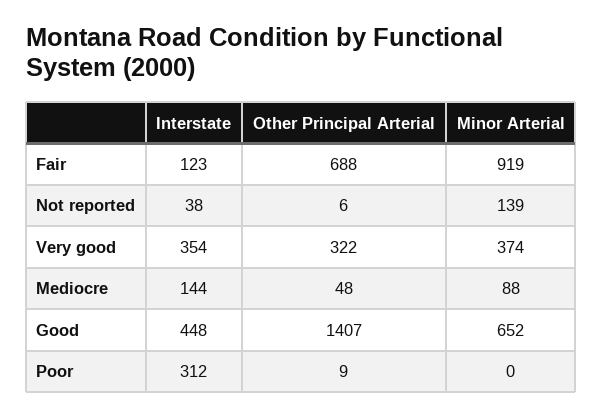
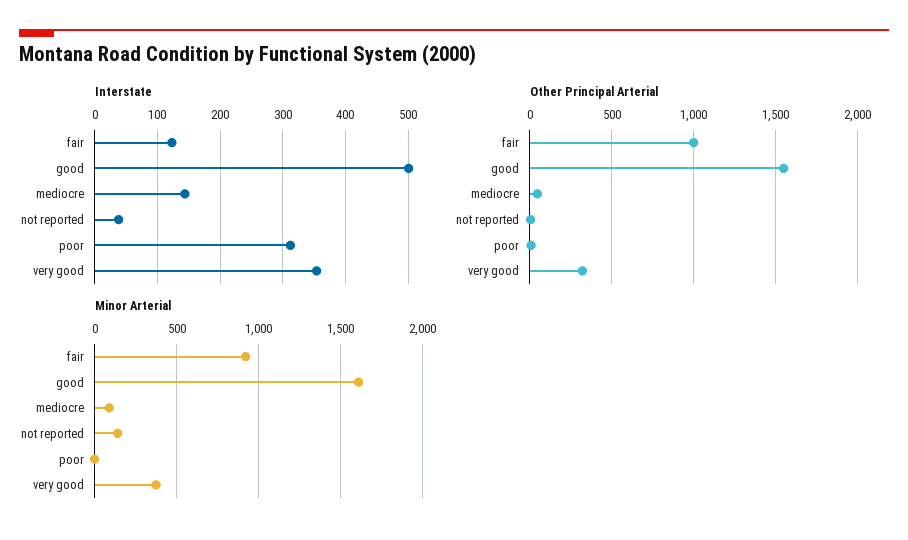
  {
    "Interstate": {
      "Fair": 123,
      "Not reported": 38,
      "Very good": 354,
      "Mediocre": 144,
-     "Good": 448,
+     "Good": 500,
      "Poor": 312
    },
    "Other Principal Arterial": {
-     "Fair": 688,
+     "Fair": 1000,
      "Not reported": 6,
      "Very good": 322,
      "Mediocre": 48,
-     "Good": 1407,
+     "Good": 1550,
      "Poor": 9
    },
    "Minor Arterial": {
      "Fair": 919,
      "Not reported": 139,
      "Very good": 374,
      "Mediocre": 88,
-     "Good": 652,
+     "Good": 1600,
      "Poor": 0
    }
  }

